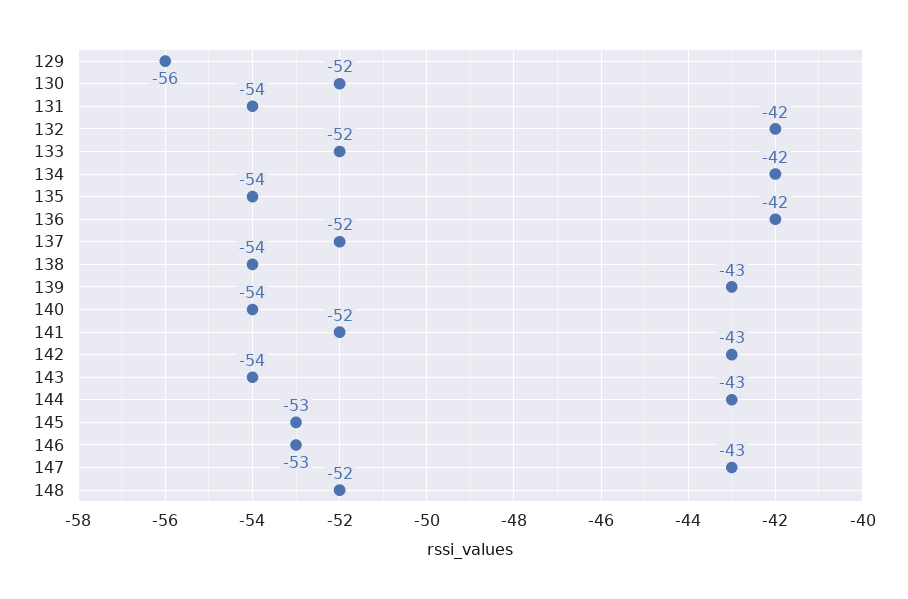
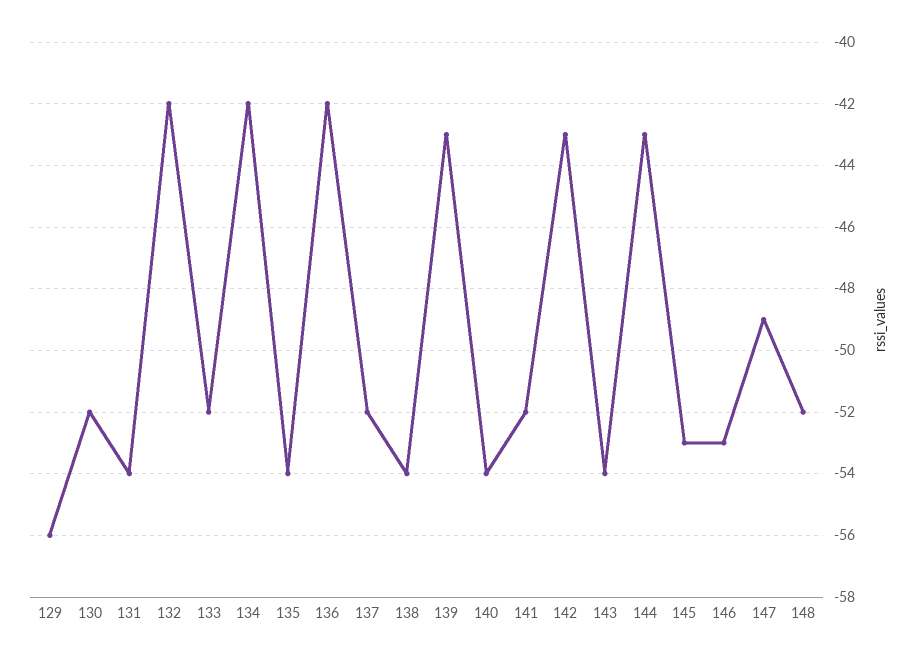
  {
    "129": -56,
    "130": -52,
    "131": -54,
    "132": -42,
    "133": -52,
    "134": -42,
    "135": -54,
    "136": -42,
    "137": -52,
    "138": -54,
    "139": -43,
    "140": -54,
    "141": -52,
    "142": -43,
    "143": -54,
    "144": -43,
    "145": -53,
    "146": -53,
-   "147": -43,
+   "147": -49,
    "148": -52
  }

